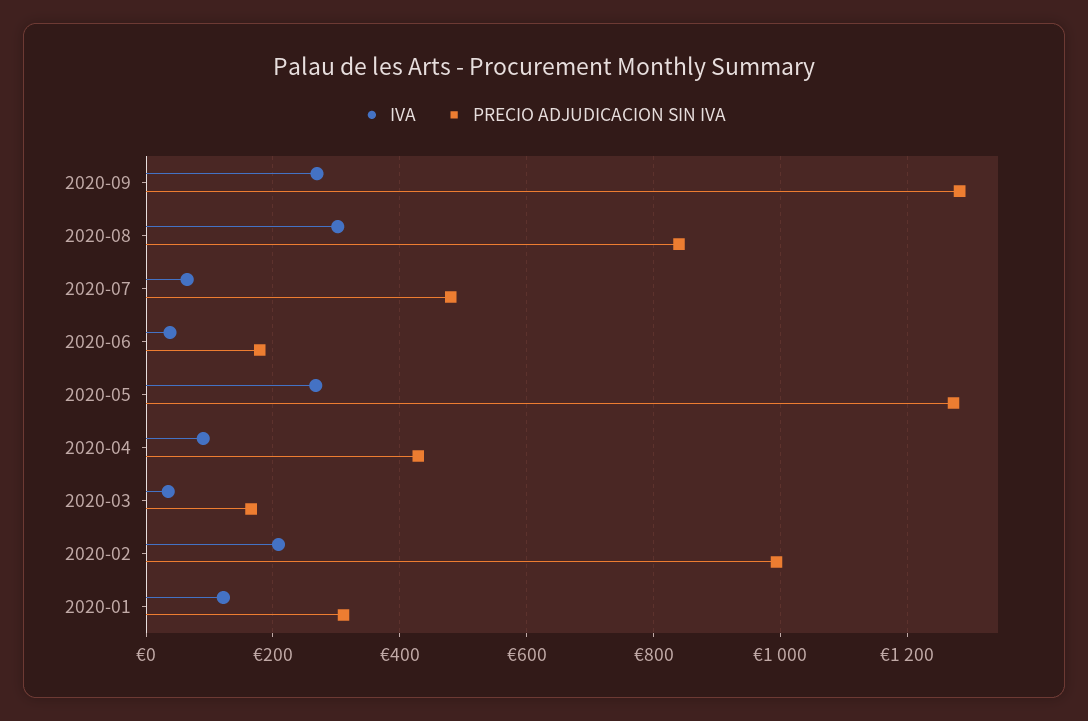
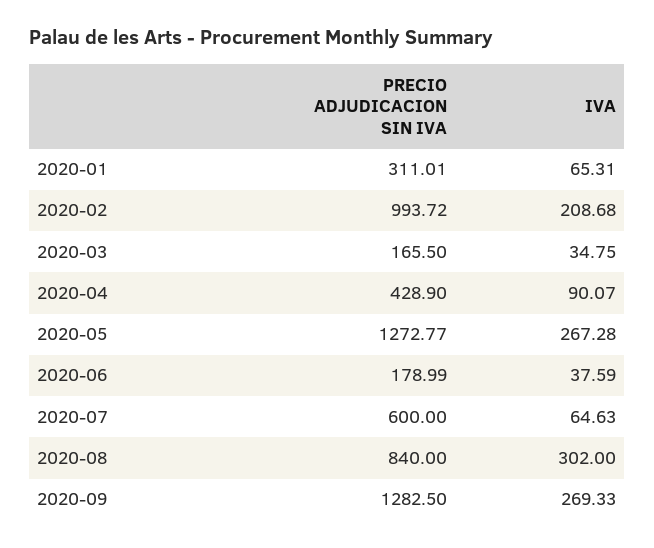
  {
    "IVA": {
      "2020-09": 269.33,
      "2020-08": 302,
      "2020-07": 64.63,
      "2020-06": 37.59,
      "2020-05": 267.28,
      "2020-04": 90.07,
      "2020-03": 34.75,
      "2020-02": 208.68,
-     "2020-01": 120
+     "2020-01": 65.31
    },
    "PRECIO ADJUDICACION SIN IVA": {
      "2020-09": 1282.5,
      "2020-08": 840,
-     "2020-07": 480,
+     "2020-07": 600,
      "2020-06": 178.99,
      "2020-05": 1272.77,
      "2020-04": 428.9,
      "2020-03": 165.5,
      "2020-02": 993.72,
      "2020-01": 311.01
    }
  }

